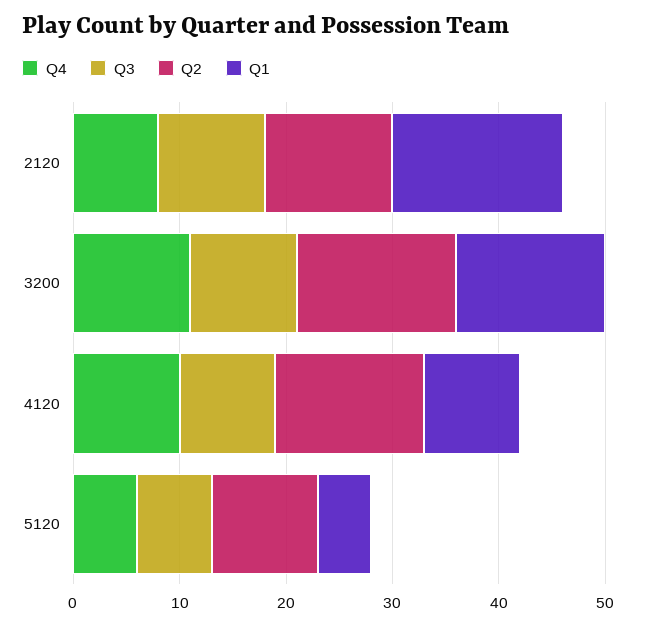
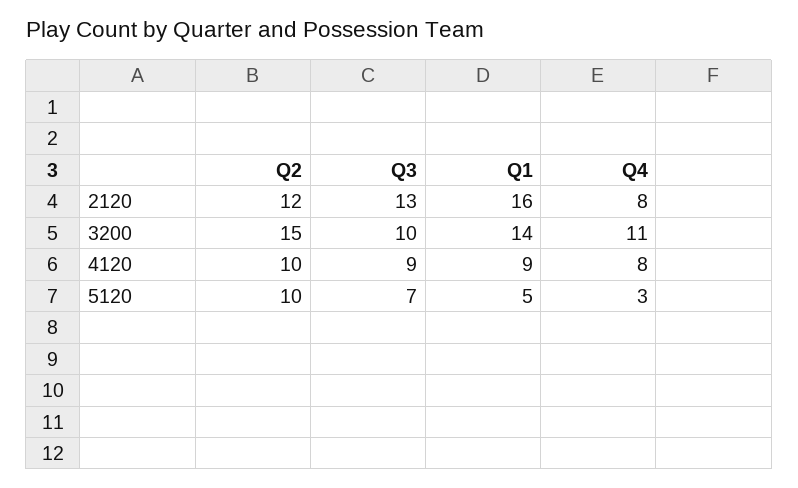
  {
    "Q4": {
      "2120": 8,
      "3200": 11,
-     "4120": 10,
+     "4120": 8,
-     "5120": 6
+     "5120": 3
    },
    "Q3": {
-     "2120": 10,
+     "2120": 13,
      "3200": 10,
      "4120": 9,
      "5120": 7
    },
    "Q2": {
      "2120": 12,
      "3200": 15,
-     "4120": 14,
+     "4120": 10,
      "5120": 10
    },
    "Q1": {
      "2120": 16,
      "3200": 14,
      "4120": 9,
      "5120": 5
    }
  }

